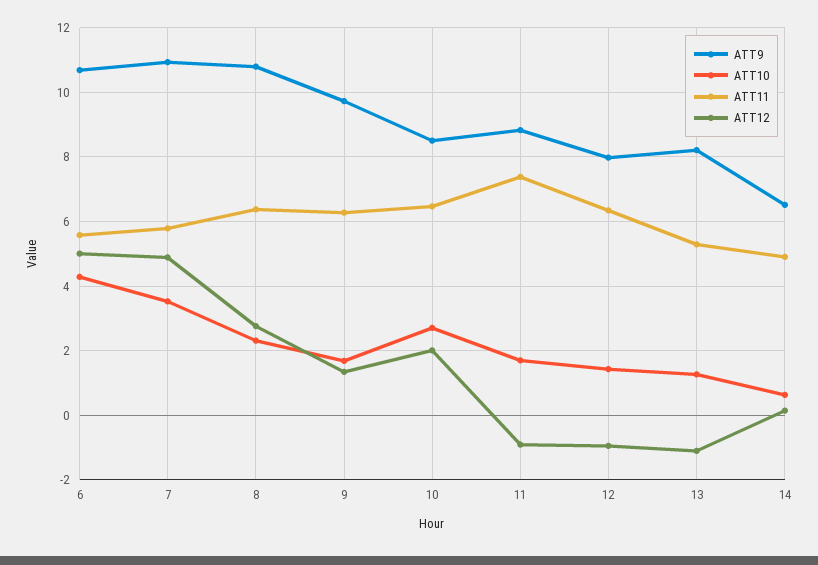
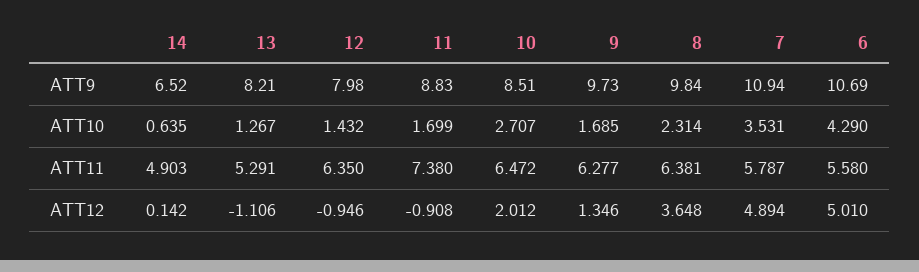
  {
    "ATT9": {
      "6": 10.69,
      "7": 10.94,
-     "8": 10.8,
+     "8": 9.84,
      "9": 9.73,
      "10": 8.51,
      "11": 8.83,
      "12": 7.98,
      "13": 8.21,
      "14": 6.52
    },
    "ATT10": {
      "6": 4.29,
      "7": 3.531,
      "8": 2.314,
      "9": 1.685,
      "10": 2.707,
      "11": 1.699,
      "12": 1.432,
      "13": 1.267,
      "14": 0.635
    },
    "ATT11": {
      "6": 5.58,
      "7": 5.787,
      "8": 6.381,
      "9": 6.277,
      "10": 6.472,
      "11": 7.38,
      "12": 6.35,
      "13": 5.291,
      "14": 4.903
    },
    "ATT12": {
      "6": 5.01,
      "7": 4.894,
-     "8": 2.8,
+     "8": 3.648,
      "9": 1.346,
      "10": 2.012,
      "11": -0.908,
      "12": -0.946,
      "13": -1.106,
      "14": 0.142
    }
  }

